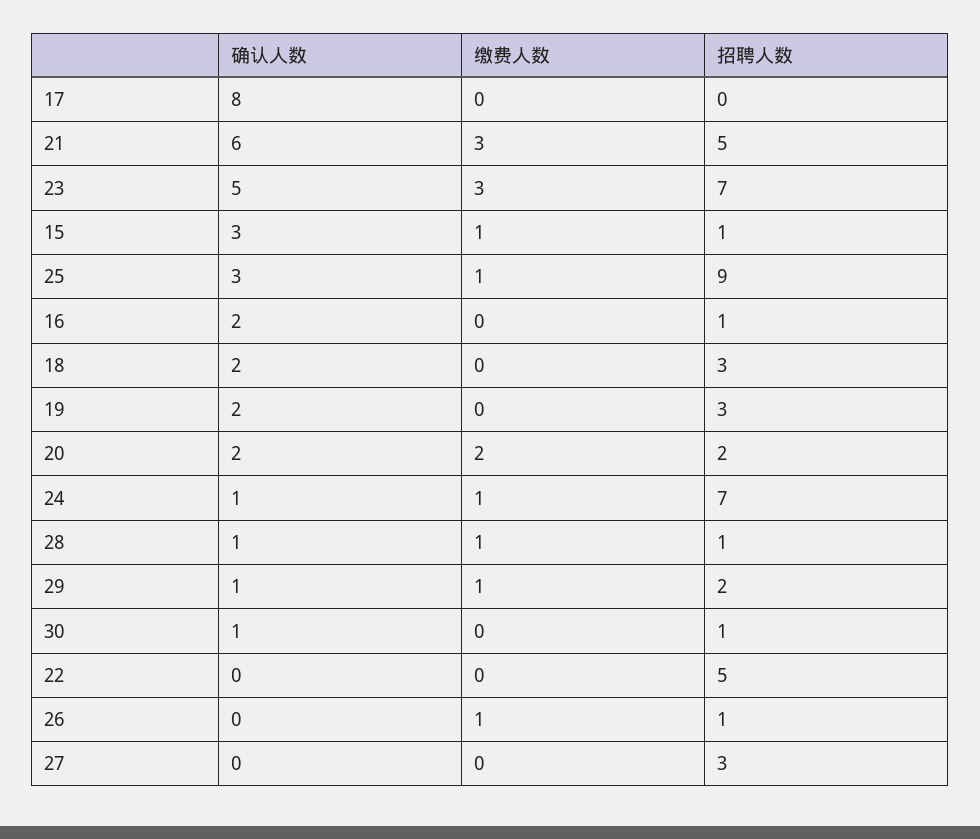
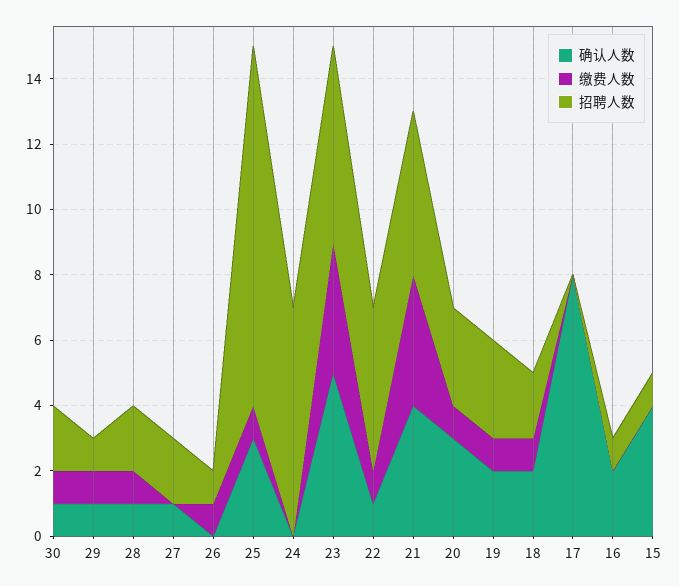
  {
    "确认人数": {
      "17": 8,
-     "21": 6,
+     "21": 4,
      "23": 5,
-     "15": 3,
+     "15": 4,
      "25": 3,
      "16": 2,
      "18": 2,
      "19": 2,
-     "20": 2,
+     "20": 3,
-     "24": 1,
+     "24": 0,
      "28": 1,
      "29": 1,
      "30": 1,
-     "22": 0,
+     "22": 1,
      "26": 0,
-     "27": 0
+     "27": 1
    },
    "缴费人数": {
      "17": 0,
-     "21": 3,
+     "21": 4,
-     "23": 3,
+     "23": 4,
-     "15": 1,
+     "15": 0,
      "25": 1,
      "16": 0,
-     "18": 0,
+     "18": 1,
-     "19": 0,
+     "19": 1,
-     "20": 2,
+     "20": 1,
-     "24": 1,
+     "24": 0,
      "28": 1,
      "29": 1,
-     "30": 0,
+     "30": 1,
-     "22": 0,
+     "22": 1,
      "26": 1,
      "27": 0
    },
    "招聘人数": {
      "17": 0,
      "21": 5,
-     "23": 7,
+     "23": 6,
      "15": 1,
-     "25": 9,
+     "25": 11,
      "16": 1,
-     "18": 3,
+     "18": 2,
      "19": 3,
-     "20": 2,
+     "20": 3,
      "24": 7,
-     "28": 1,
+     "28": 2,
-     "29": 2,
+     "29": 1,
-     "30": 1,
+     "30": 2,
      "22": 5,
      "26": 1,
-     "27": 3
+     "27": 2
    }
  }

